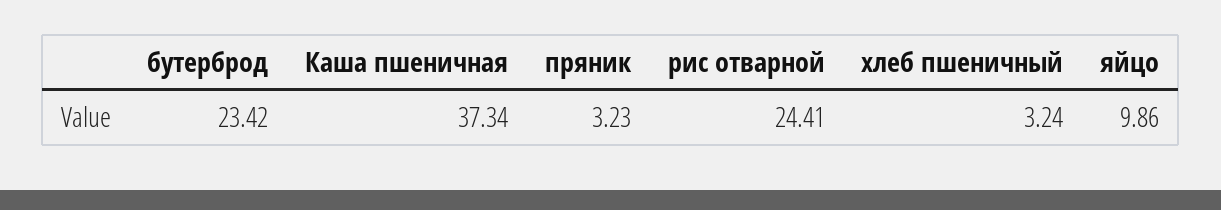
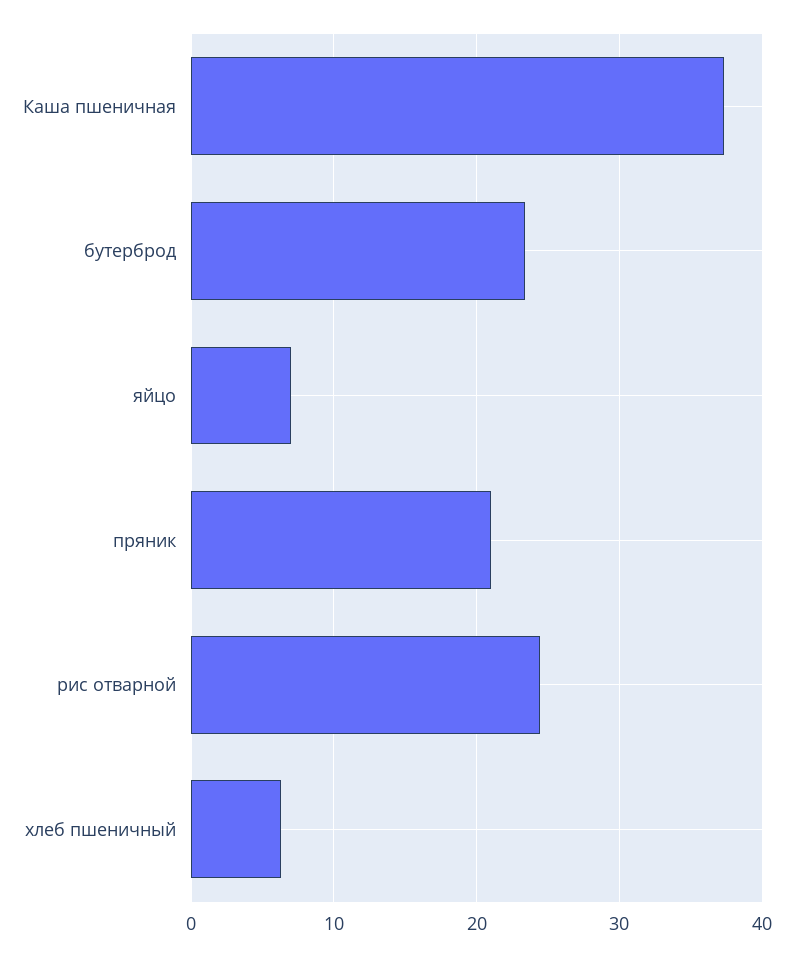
  {
    "бутерброд": 23.42,
    "Каша пшеничная": 37.34,
-   "пряник": 3.23,
+   "пряник": 21,
    "рис отварной": 24.41,
-   "хлеб пшеничный": 3.24,
+   "хлеб пшеничный": 6,
-   "яйцо": 9.86
+   "яйцо": 7
  }

